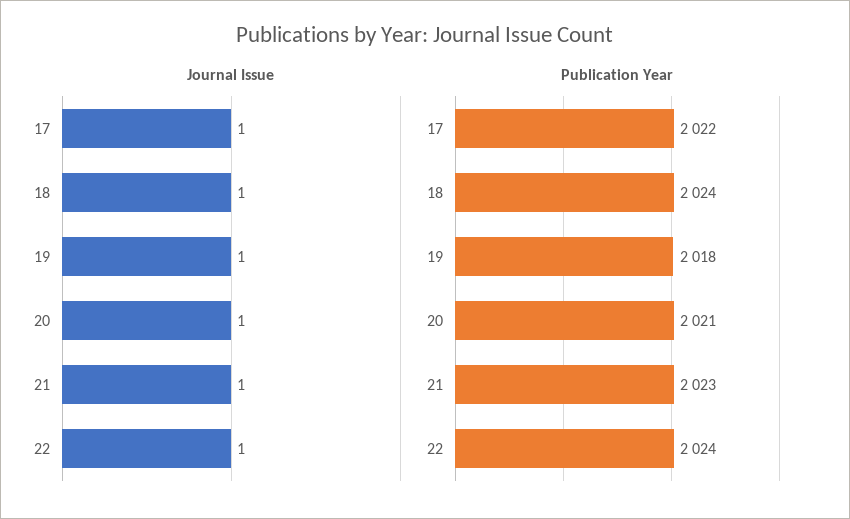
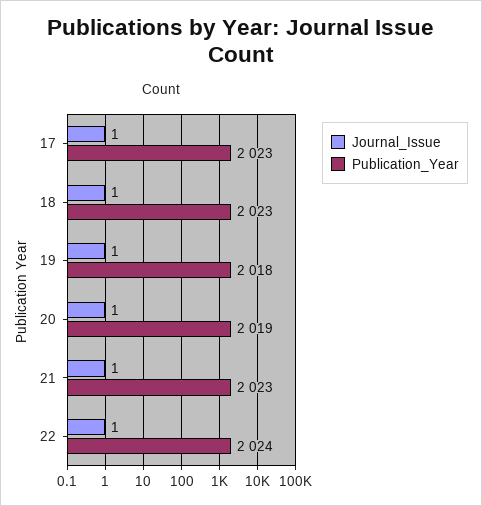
  {
    "Journal Issue": {
      "17": 1,
      "18": 1,
      "19": 1,
      "20": 1,
      "21": 1,
      "22": 1
    },
    "Publication Year": {
-     "17": 2022,
+     "17": 2023,
-     "18": 2024,
+     "18": 2023,
      "19": 2018,
-     "20": 2021,
+     "20": 2019,
      "21": 2023,
      "22": 2024
    }
  }

